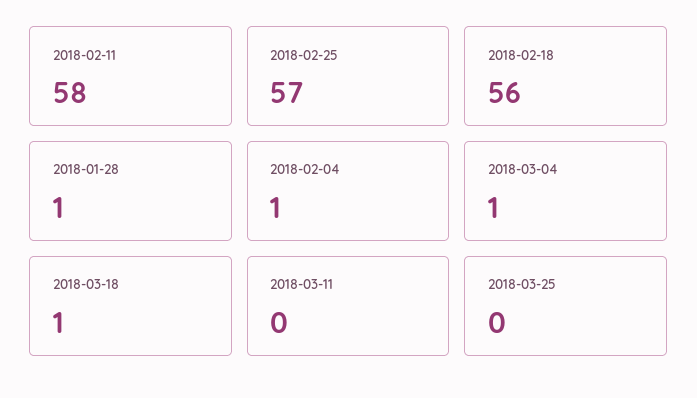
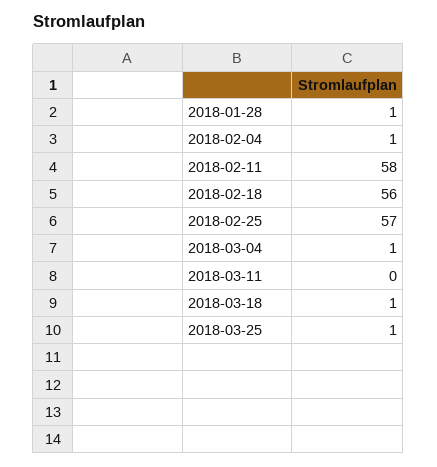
  {
    "2018-02-11": 58,
    "2018-02-25": 57,
    "2018-02-18": 56,
    "2018-01-28": 1,
    "2018-02-04": 1,
    "2018-03-04": 1,
    "2018-03-18": 1,
    "2018-03-11": 0,
-   "2018-03-25": 0
+   "2018-03-25": 1
  }

